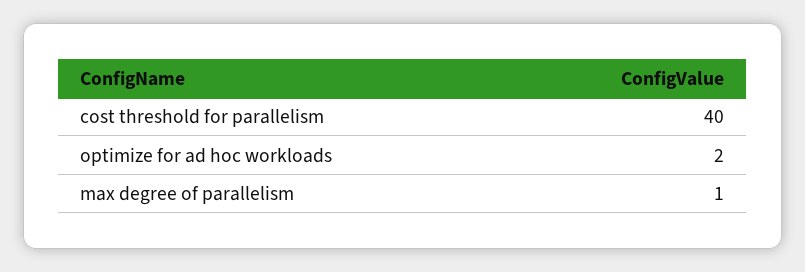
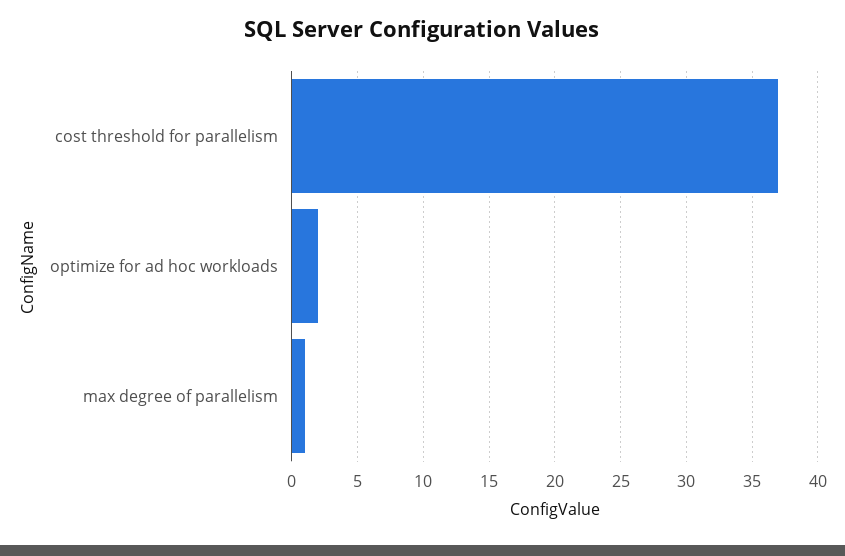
  {
-   "cost threshold for parallelism": 40,
+   "cost threshold for parallelism": 37,
    "optimize for ad hoc workloads": 2,
    "max degree of parallelism": 1
  }

